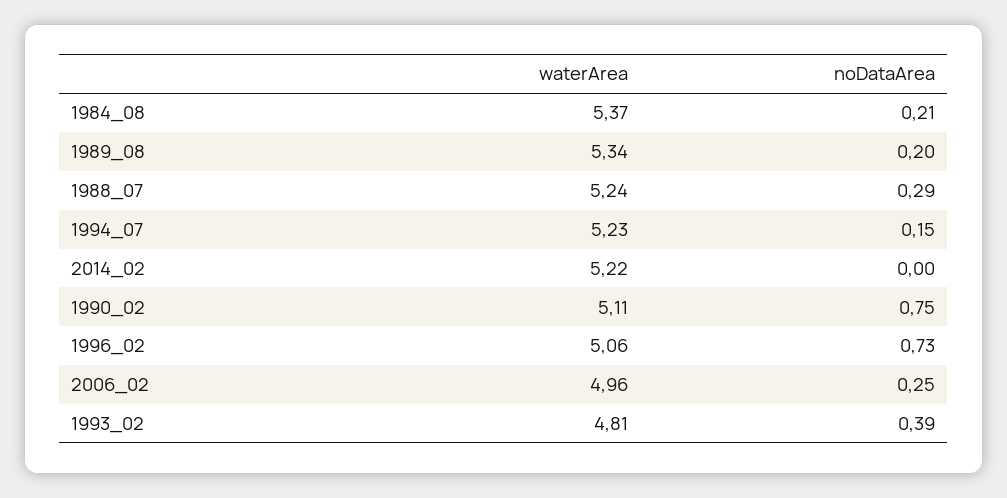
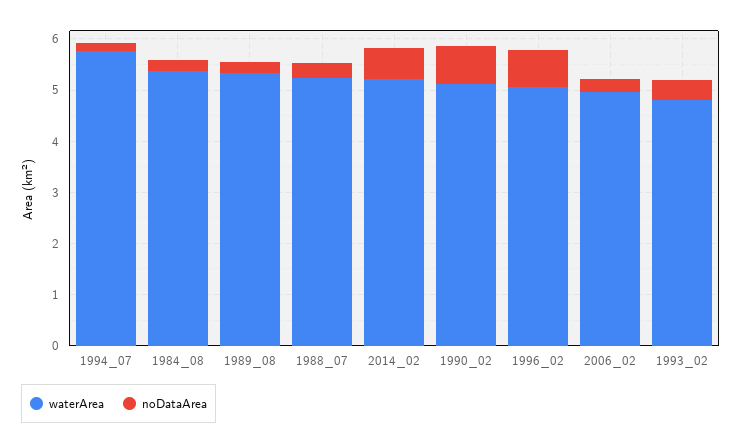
  {
    "waterArea": {
      "1984_08": 5.37,
      "1989_08": 5.34,
      "1988_07": 5.24,
-     "1994_07": 5.23,
+     "1994_07": 5.8,
      "2014_02": 5.22,
      "1990_02": 5.11,
      "1996_02": 5.06,
      "2006_02": 4.96,
      "1993_02": 4.81
    },
    "noDataArea": {
      "1984_08": 0.21,
      "1989_08": 0.2,
      "1988_07": 0.29,
      "1994_07": 0.15,
-     "2014_02": 0,
+     "2014_02": 0.6,
      "1990_02": 0.75,
      "1996_02": 0.73,
      "2006_02": 0.25,
      "1993_02": 0.39
    }
  }

